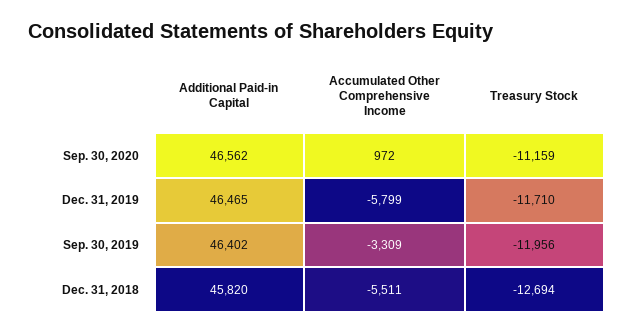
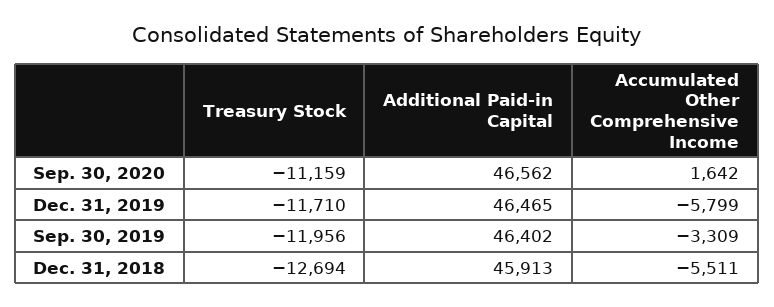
  {
    "Additional Paid-in Capital": {
      "Sep. 30, 2020": 46562,
      "Dec. 31, 2019": 46465,
      "Sep. 30, 2019": 46402,
-     "Dec. 31, 2018": 45820
+     "Dec. 31, 2018": 45913
    },
    "Accumulated Other Comprehensive Income": {
-     "Sep. 30, 2020": 972,
+     "Sep. 30, 2020": 1642,
      "Dec. 31, 2019": -5799,
      "Sep. 30, 2019": -3309,
      "Dec. 31, 2018": -5511
    },
    "Treasury Stock": {
      "Sep. 30, 2020": -11159,
      "Dec. 31, 2019": -11710,
      "Sep. 30, 2019": -11956,
      "Dec. 31, 2018": -12694
    }
  }

